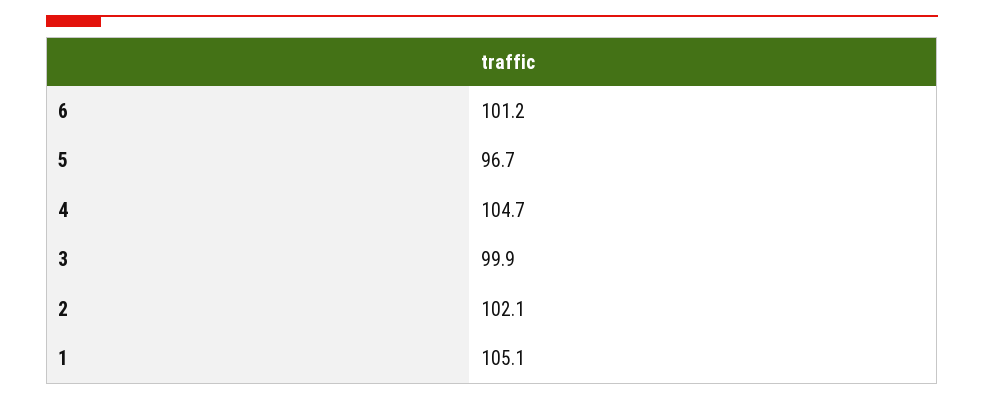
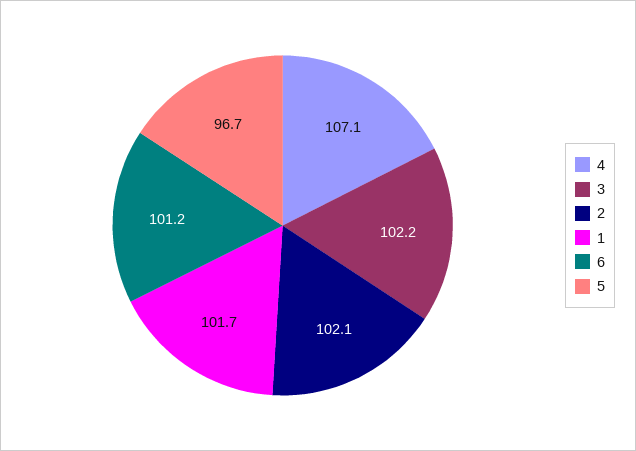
  {
    "6": 101.2,
    "5": 96.7,
-   "4": 104.7,
+   "4": 107.1,
-   "3": 99.9,
+   "3": 102.2,
    "2": 102.1,
-   "1": 105.1
+   "1": 101.7
  }

